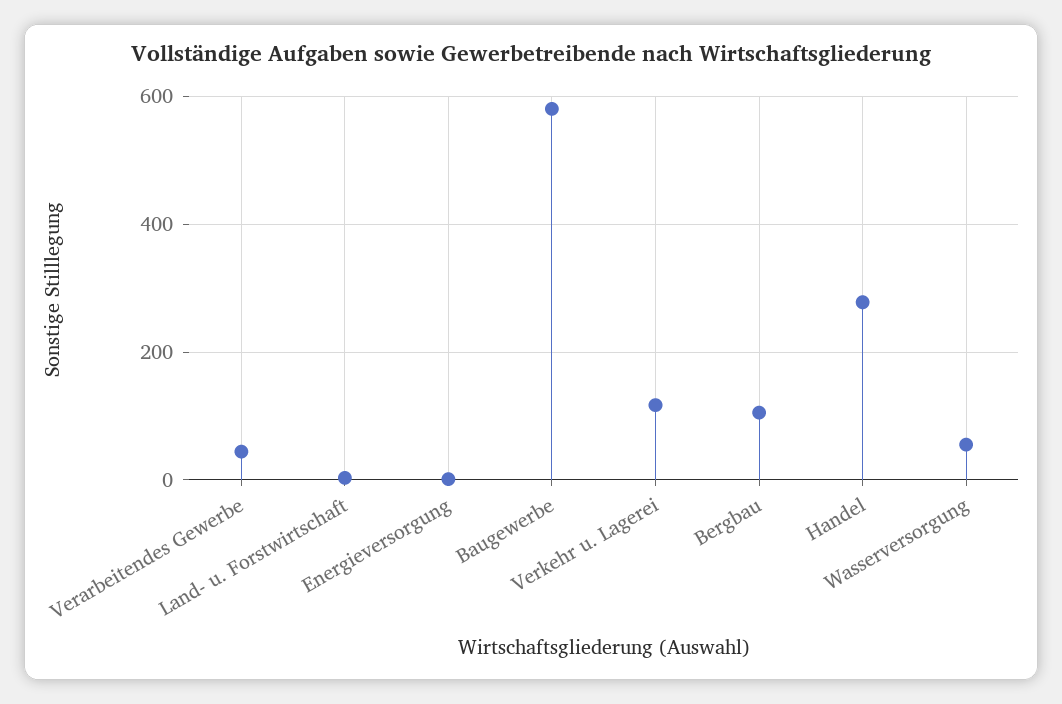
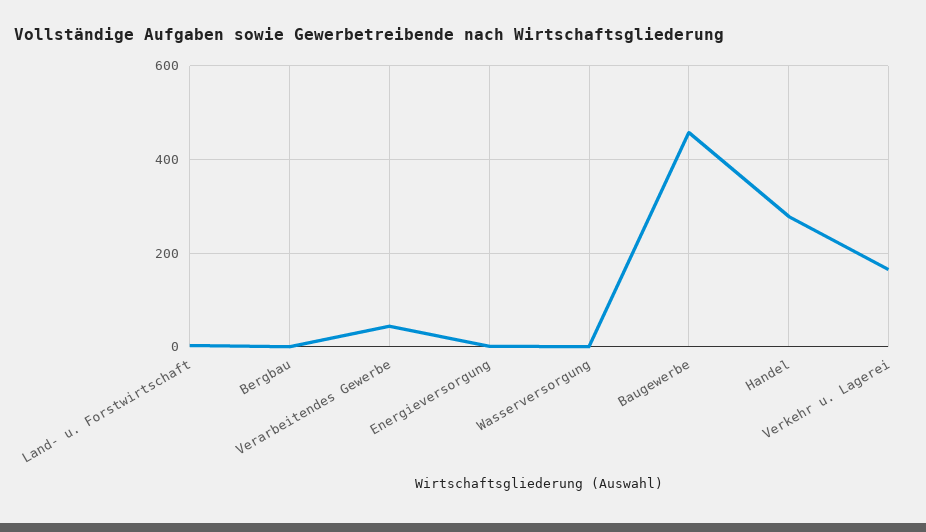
  {
    "Verarbeitendes Gewerbe": 40,
    "Land- u. Forstwirtschaft": 0,
    "Energieversorgung": 0,
-   "Baugewerbe": 580,
+   "Baugewerbe": 460,
-   "Verkehr u. Lagerei": 120,
+   "Verkehr u. Lagerei": 160,
-   "Bergbau": 100,
+   "Bergbau": 0,
    "Handel": 280,
-   "Wasserversorgung": 60
+   "Wasserversorgung": 0
  }

